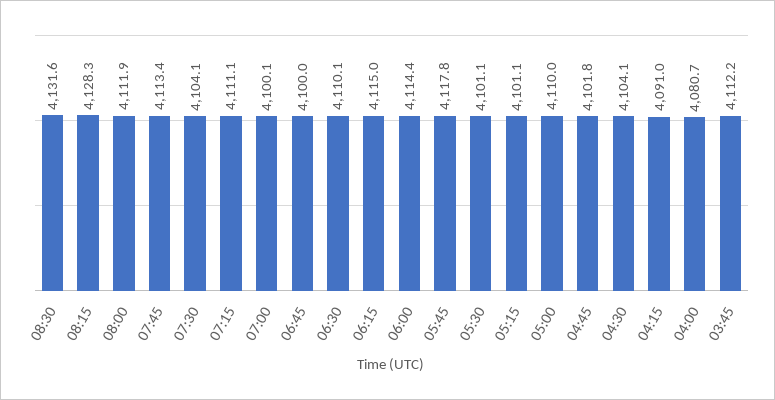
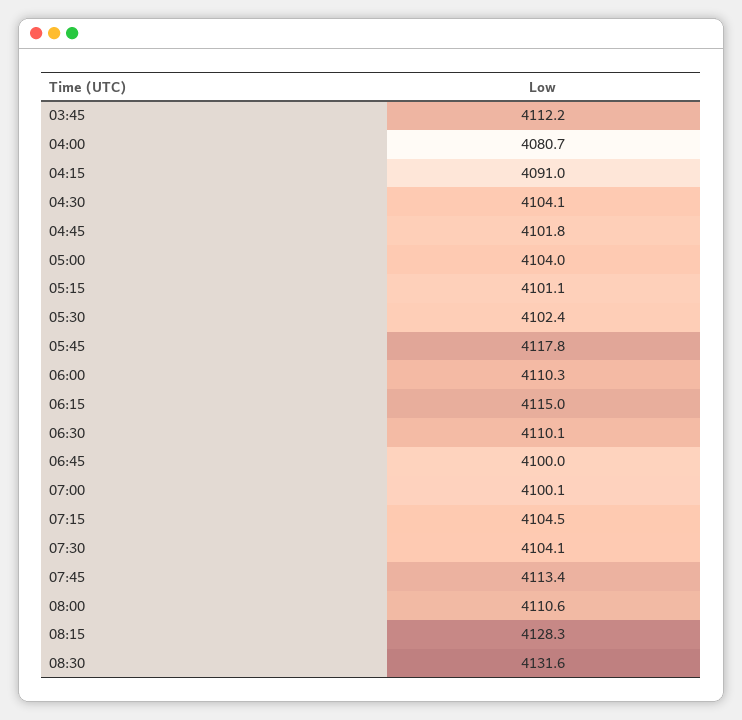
  {
    "08:30": 4131.6,
    "08:15": 4128.3,
-   "08:00": 4111.9,
+   "08:00": 4110.6,
    "07:45": 4113.4,
    "07:30": 4104.1,
-   "07:15": 4111.1,
+   "07:15": 4104.5,
    "07:00": 4100.1,
    "06:45": 4100,
    "06:30": 4110.1,
    "06:15": 4115,
-   "06:00": 4114.4,
+   "06:00": 4110.3,
    "05:45": 4117.8,
-   "05:30": 4101.1,
+   "05:30": 4102.4,
    "05:15": 4101.1,
-   "05:00": 4110,
+   "05:00": 4104,
    "04:45": 4101.8,
    "04:30": 4104.1,
    "04:15": 4091,
    "04:00": 4080.7,
    "03:45": 4112.2
  }

